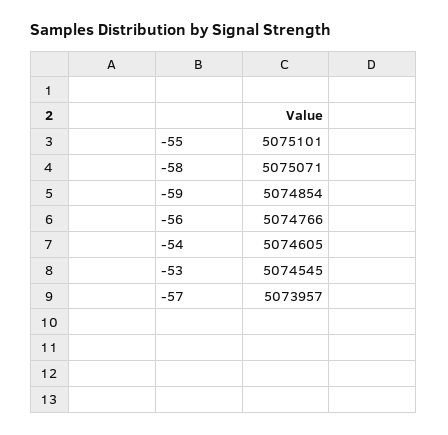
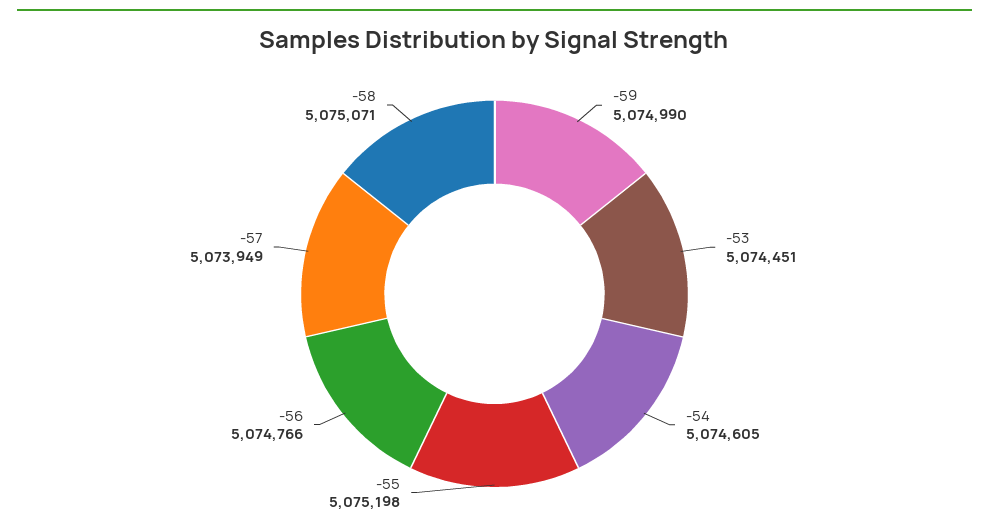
  {
-   "-55": 5075101,
+   "-55": 5075198,
    "-58": 5075071,
-   "-59": 5074854,
+   "-59": 5074990,
    "-56": 5074766,
    "-54": 5074605,
-   "-53": 5074545,
+   "-53": 5074451,
-   "-57": 5073957
+   "-57": 5073949
  }

